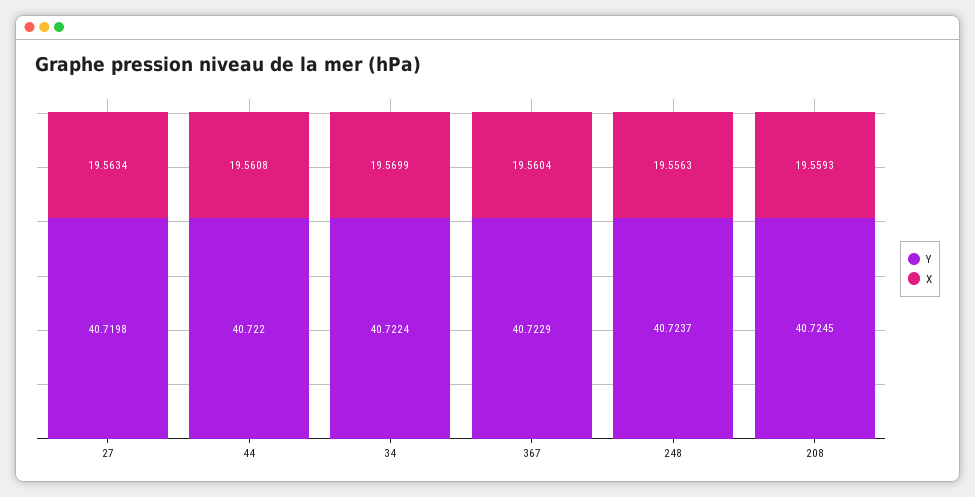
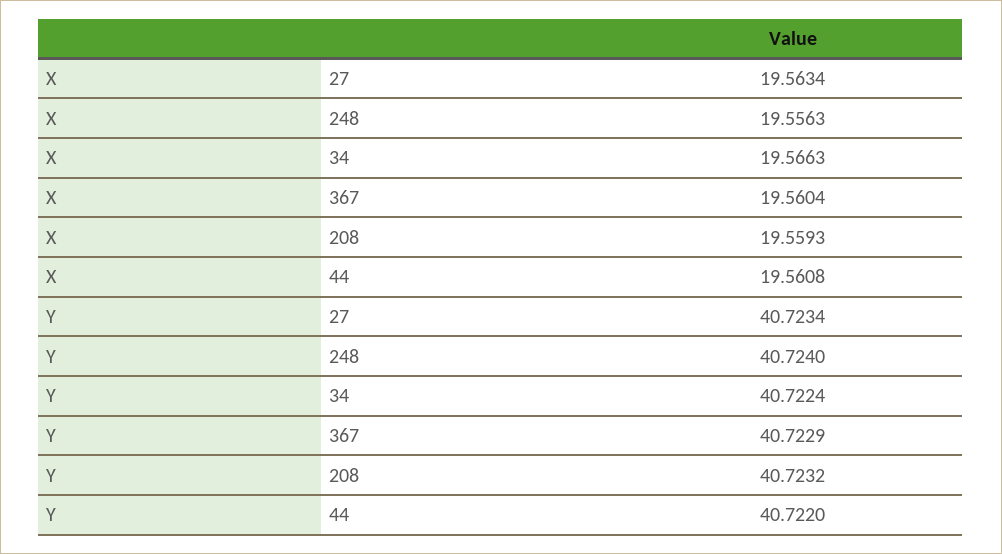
  {
    "Y": {
-     "27": 40.7198,
+     "27": 40.7234,
      "44": 40.722,
      "34": 40.7224,
      "367": 40.7229,
-     "248": 40.7237,
+     "248": 40.724,
-     "208": 40.7245
+     "208": 40.7232
    },
    "X": {
      "27": 19.5634,
      "44": 19.5608,
-     "34": 19.5699,
+     "34": 19.5663,
      "367": 19.5604,
      "248": 19.5563,
      "208": 19.5593
    }
  }

